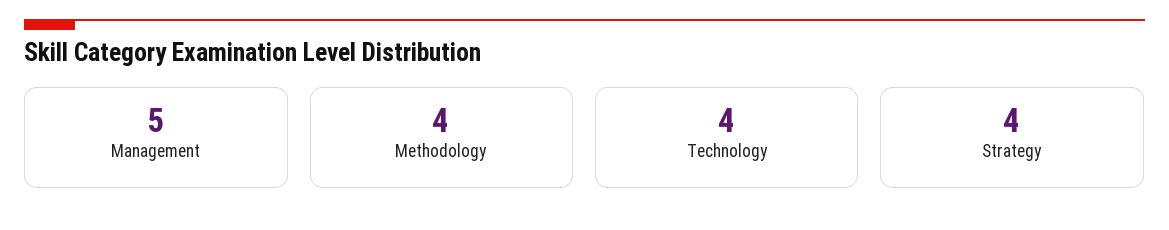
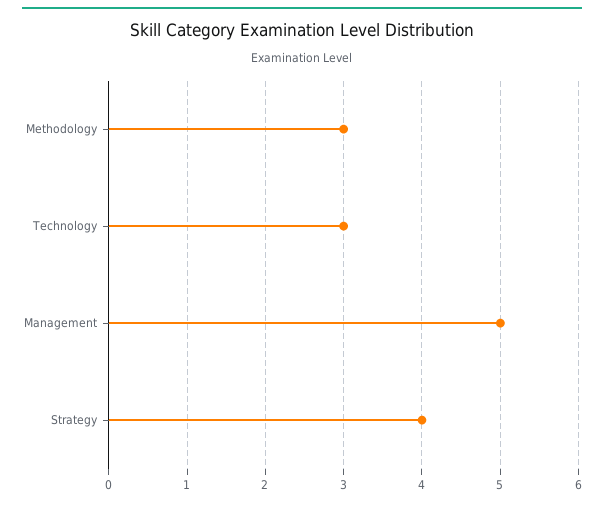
  {
    "Management": 5,
-   "Methodology": 4,
+   "Methodology": 3,
-   "Technology": 4,
+   "Technology": 3,
    "Strategy": 4
  }

